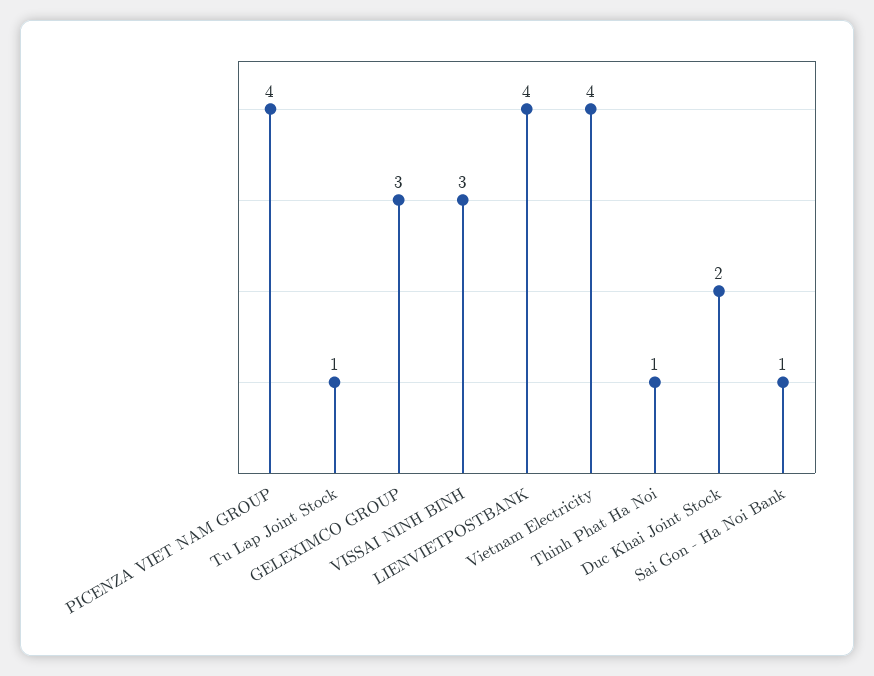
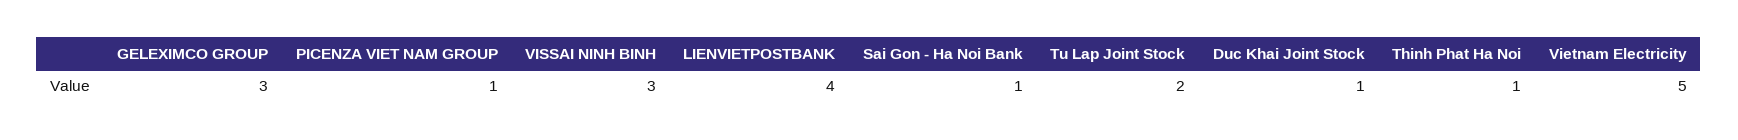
  {
-   "PICENZA VIET NAM GROUP": 4,
+   "PICENZA VIET NAM GROUP": 1,
-   "Tu Lap Joint Stock": 1,
+   "Tu Lap Joint Stock": 2,
    "GELEXIMCO GROUP": 3,
    "VISSAI NINH BINH": 3,
    "LIENVIETPOSTBANK": 4,
-   "Vietnam Electricity": 4,
+   "Vietnam Electricity": 5,
    "Thinh Phat Ha Noi": 1,
-   "Duc Khai Joint Stock": 2,
+   "Duc Khai Joint Stock": 1,
    "Sai Gon - Ha Noi Bank": 1
  }

